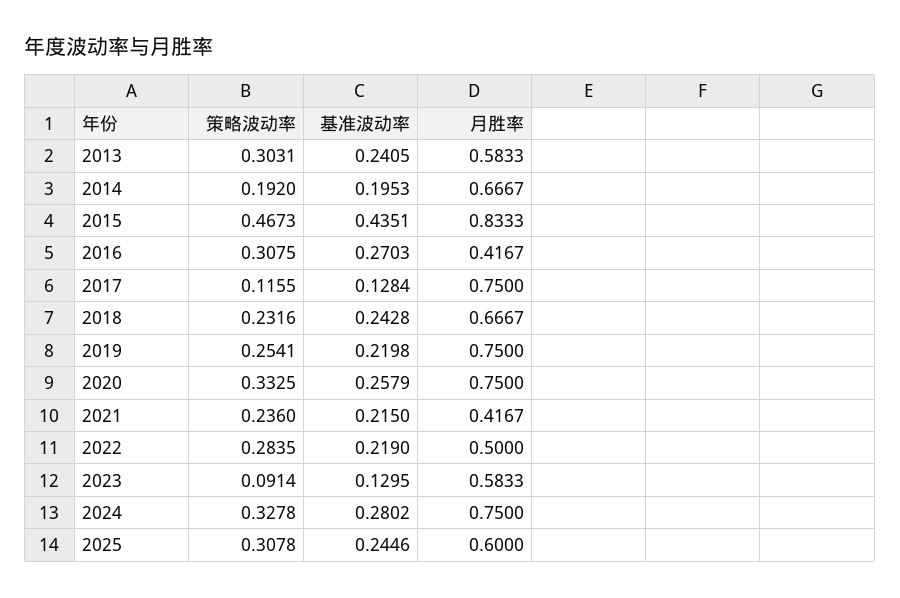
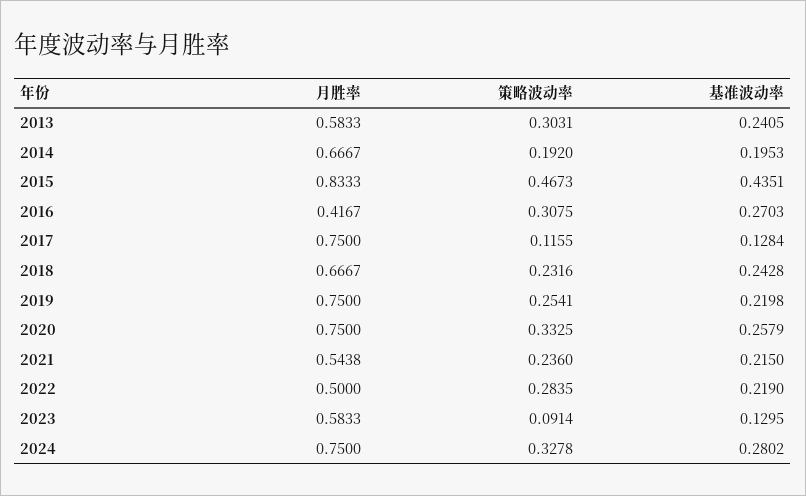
  {
    "策略波动率": {
      "2013": 0.3031,
      "2014": 0.192,
      "2015": 0.4673,
      "2016": 0.3075,
      "2017": 0.1155,
      "2018": 0.2316,
      "2019": 0.2541,
      "2020": 0.3325,
      "2021": 0.236,
      "2022": 0.2835,
      "2023": 0.0914,
-     "2024": 0.3278,
+     "2024": 0.3278
-     "2025": 0.3078
    },
    "基准波动率": {
      "2013": 0.2405,
      "2014": 0.1953,
      "2015": 0.4351,
      "2016": 0.2703,
      "2017": 0.1284,
      "2018": 0.2428,
      "2019": 0.2198,
      "2020": 0.2579,
      "2021": 0.215,
      "2022": 0.219,
      "2023": 0.1295,
-     "2024": 0.2802,
+     "2024": 0.2802
-     "2025": 0.2446
    },
    "月胜率": {
      "2013": 0.5833,
      "2014": 0.6667,
      "2015": 0.8333,
      "2016": 0.4167,
      "2017": 0.75,
      "2018": 0.6667,
      "2019": 0.75,
      "2020": 0.75,
-     "2021": 0.4167,
+     "2021": 0.5438,
      "2022": 0.5,
      "2023": 0.5833,
-     "2024": 0.75,
+     "2024": 0.75
-     "2025": 0.6
    }
  }

